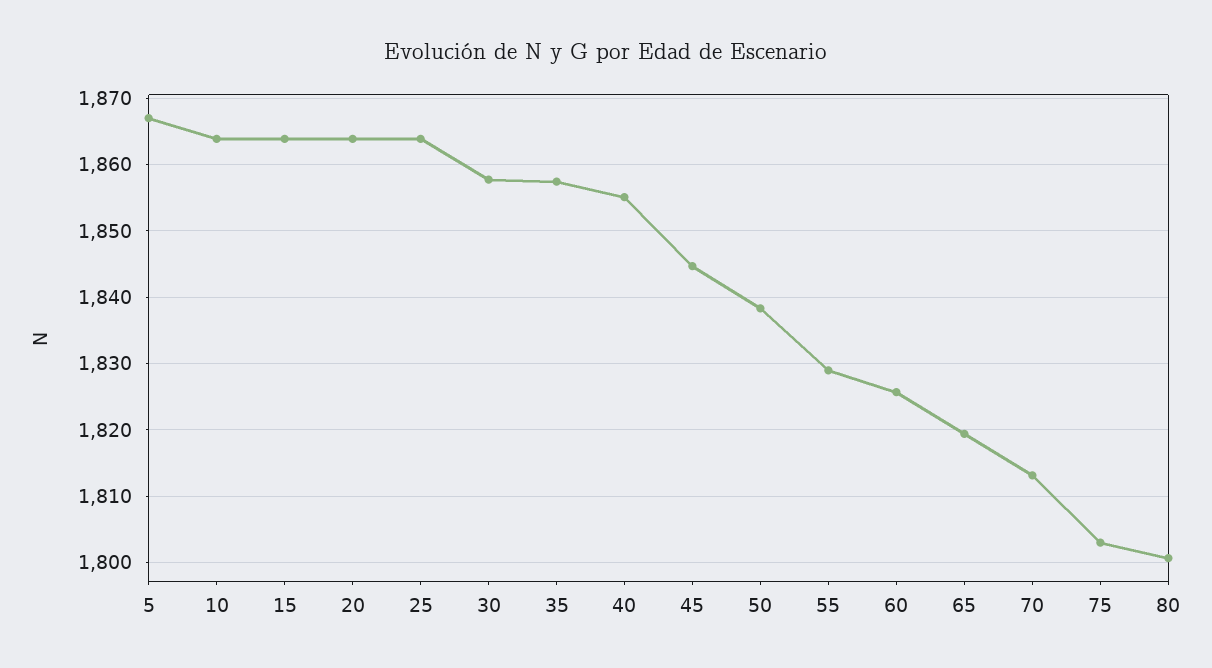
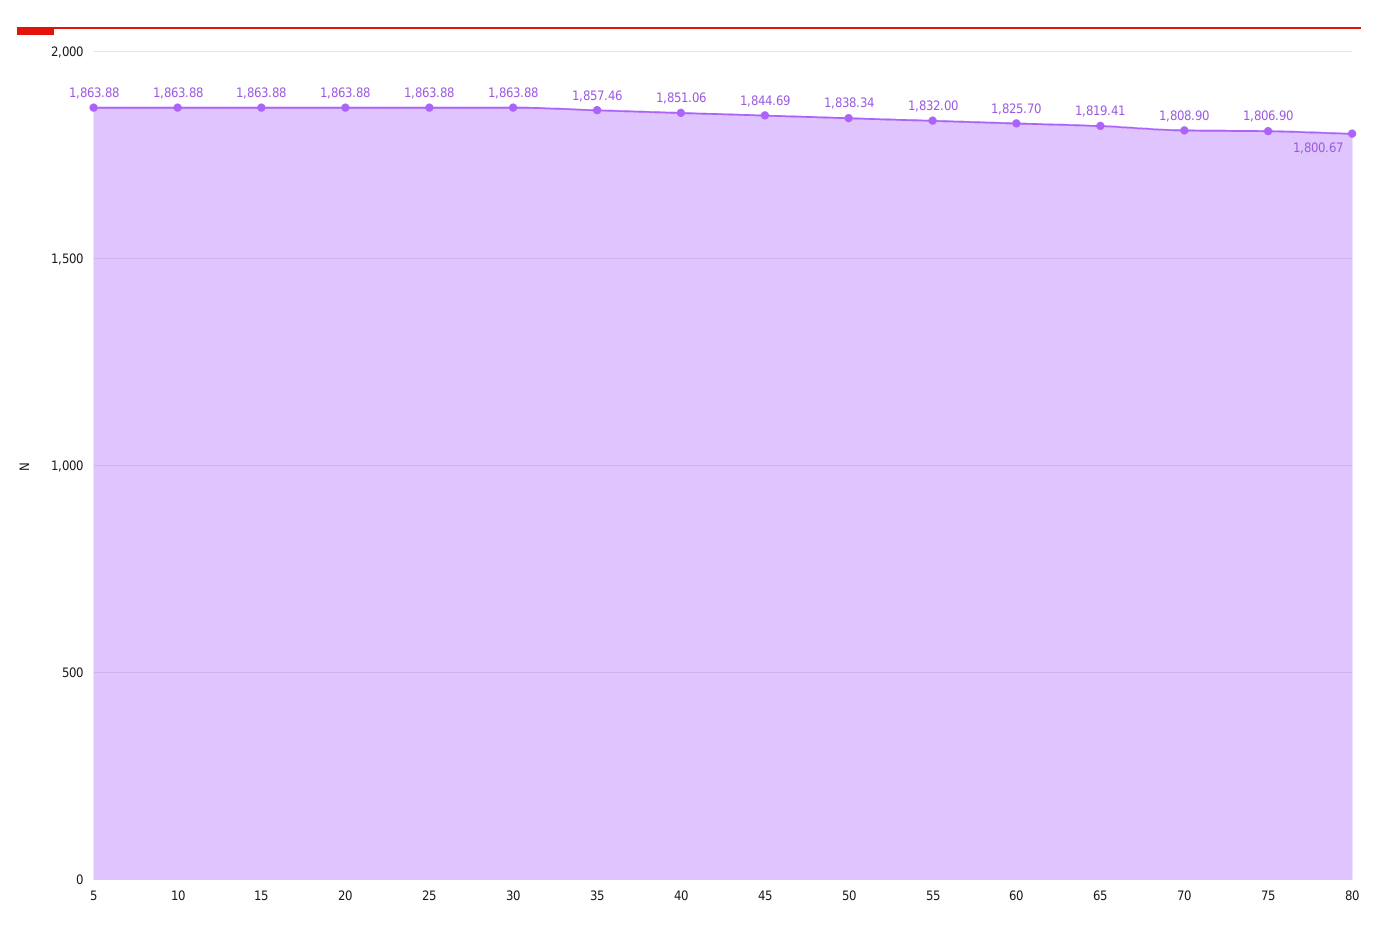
  {
-   "5": 1867,
+   "5": 1863.88,
    "10": 1863.88,
    "15": 1863.88,
    "20": 1863.88,
    "25": 1863.88,
-   "30": 1858,
+   "30": 1863.88,
    "35": 1857.46,
-   "40": 1855,
+   "40": 1851.06,
    "45": 1844.69,
    "50": 1838.34,
-   "55": 1829,
+   "55": 1832,
    "60": 1825.7,
    "65": 1819.41,
-   "70": 1813,
+   "70": 1808.9,
-   "75": 1803,
+   "75": 1806.9,
    "80": 1800.67
  }

